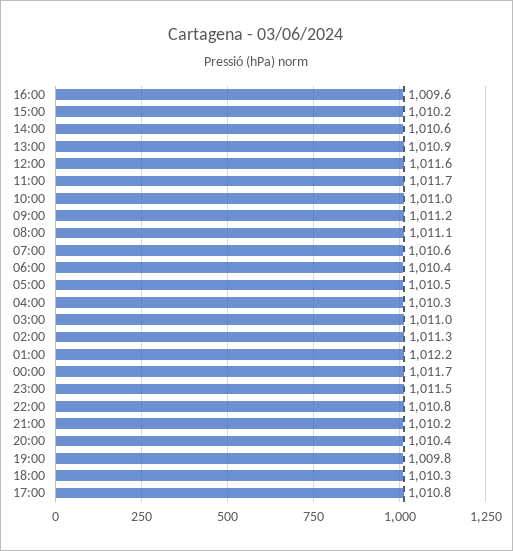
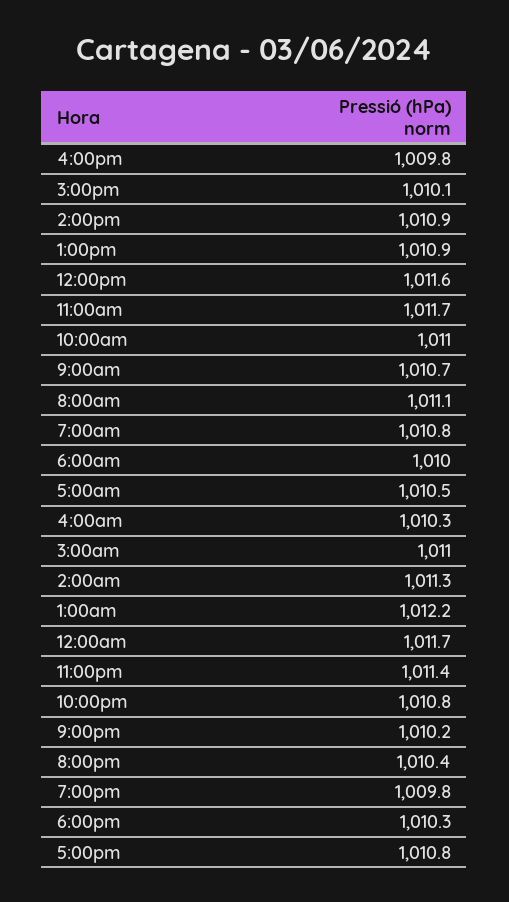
  {
-   "16:00": 1009.6,
+   "16:00": 1009.8,
-   "15:00": 1010.2,
+   "15:00": 1010.1,
-   "14:00": 1010.6,
+   "14:00": 1010.9,
    "13:00": 1010.9,
    "12:00": 1011.6,
    "11:00": 1011.7,
    "10:00": 1011,
-   "09:00": 1011.2,
+   "09:00": 1010.7,
    "08:00": 1011.1,
-   "07:00": 1010.6,
+   "07:00": 1010.8,
-   "06:00": 1010.4,
+   "06:00": 1010,
    "05:00": 1010.5,
    "04:00": 1010.3,
    "03:00": 1011,
    "02:00": 1011.3,
    "01:00": 1012.2,
    "00:00": 1011.7,
-   "23:00": 1011.5,
+   "23:00": 1011.4,
    "22:00": 1010.8,
    "21:00": 1010.2,
    "20:00": 1010.4,
    "19:00": 1009.8,
    "18:00": 1010.3,
    "17:00": 1010.8
  }

